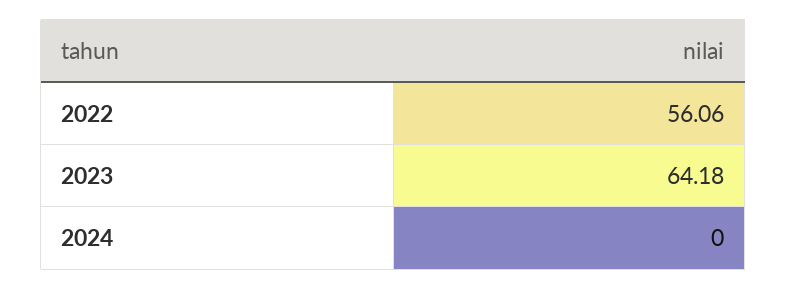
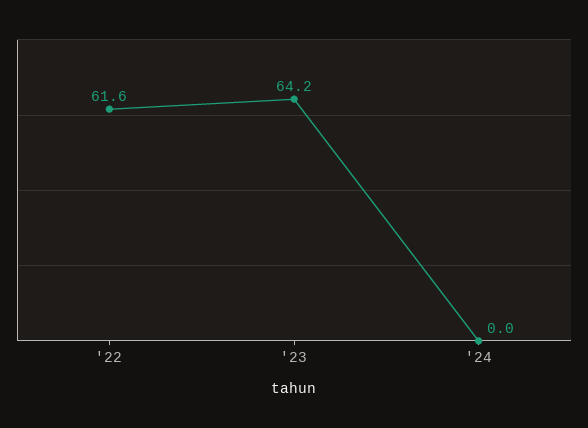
  {
-   "2022": 56.06,
+   "2022": 61.6,
    "2023": 64.18,
    "2024": 0
  }

